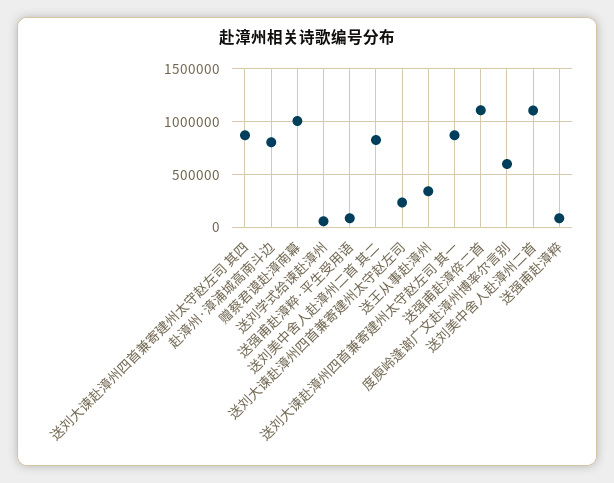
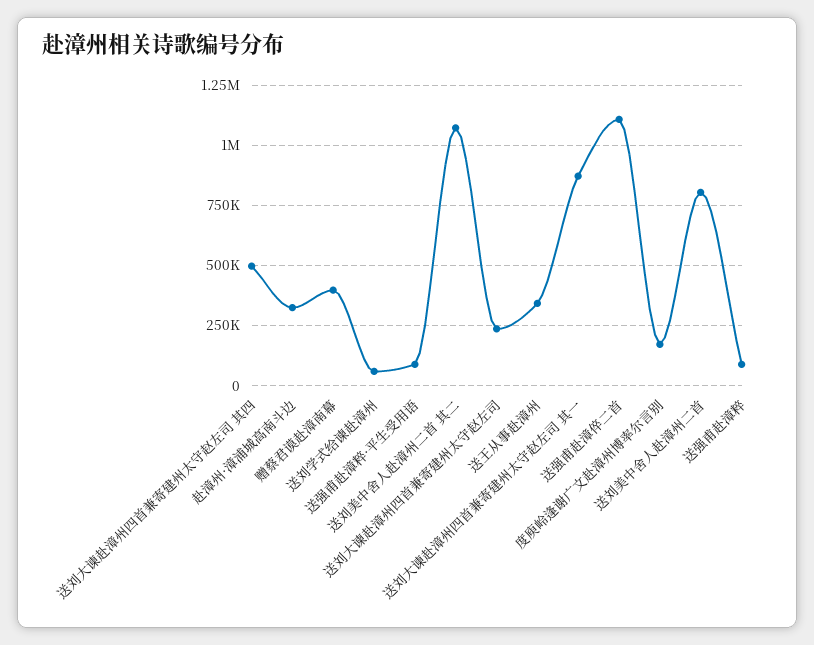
  {
-   "送刘大谏赴漳州四首兼寄建州太守赵左司 其四": 900000,
+   "送刘大谏赴漳州四首兼寄建州太守赵左司 其四": 500000,
-   "赴漳州·漳浦城高南斗边": 800000,
+   "赴漳州·漳浦城高南斗边": 325000,
-   "赠蔡君谟赴漳南幕": 1000000,
+   "赠蔡君谟赴漳南幕": 400000,
    "送刘学式给谏赴漳州": 50000,
    "送强甫赴漳粹·平生受用语": 100000,
-   "送刘美中舍人赴漳州二首 其二": 800000,
+   "送刘美中舍人赴漳州二首 其二": 1075000,
    "送刘大谏赴漳州四首兼寄建州太守赵左司": 225000,
    "送王从事赴漳州": 350000,
    "送刘大谏赴漳州四首兼寄建州太守赵左司 其一": 875000,
    "送强甫赴漳倅二首": 1100000,
-   "度庾岭逢谢广文赴漳州博率尔言别": 600000,
+   "度庾岭逢谢广文赴漳州博率尔言别": 175000,
-   "送刘美中舍人赴漳州二首": 1100000,
+   "送刘美中舍人赴漳州二首": 800000,
    "送强甫赴漳粹": 100000
  }

